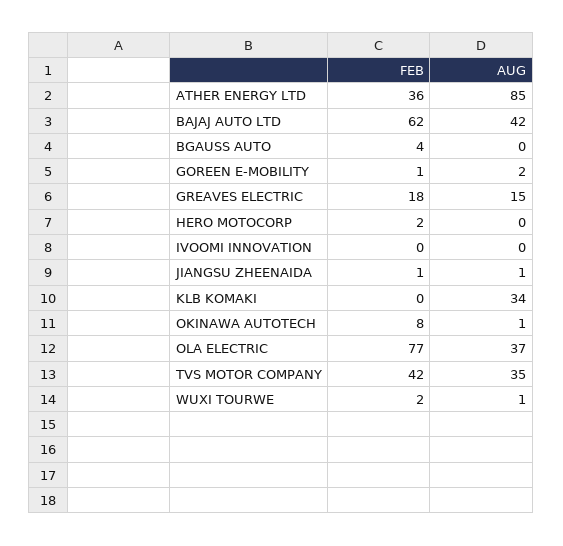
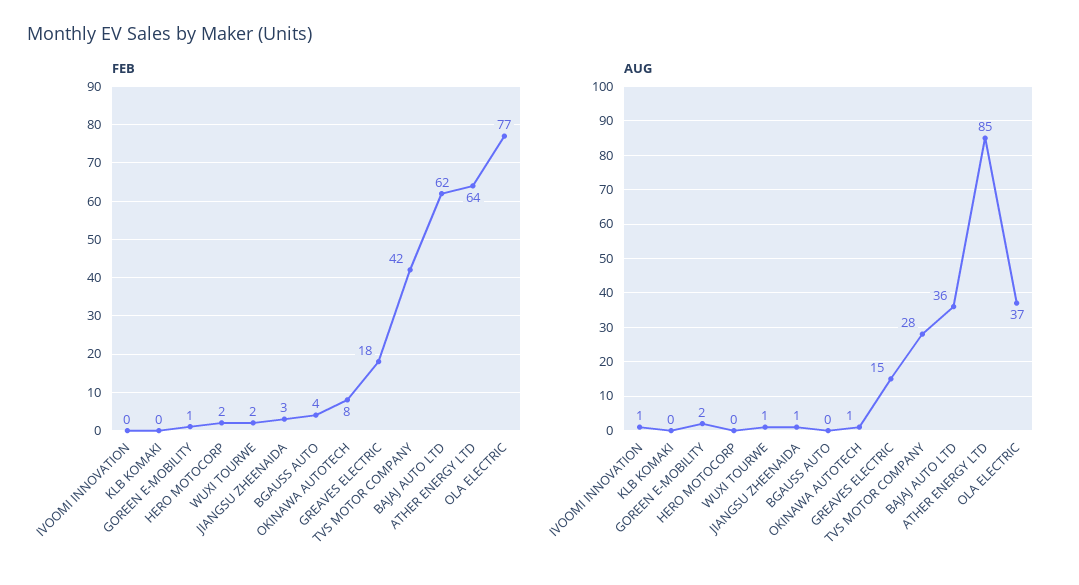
  {
    "FEB": {
-     "ATHER ENERGY LTD": 36,
+     "ATHER ENERGY LTD": 64,
      "BAJAJ AUTO LTD": 62,
      "BGAUSS AUTO": 4,
      "GOREEN E-MOBILITY": 1,
      "GREAVES ELECTRIC": 18,
      "HERO MOTOCORP": 2,
      "IVOOMI INNOVATION": 0,
-     "JIANGSU ZHEENAIDA": 1,
+     "JIANGSU ZHEENAIDA": 3,
      "KLB KOMAKI": 0,
      "OKINAWA AUTOTECH": 8,
      "OLA ELECTRIC": 77,
      "TVS MOTOR COMPANY": 42,
      "WUXI TOURWE": 2
    },
    "AUG": {
      "ATHER ENERGY LTD": 85,
-     "BAJAJ AUTO LTD": 42,
+     "BAJAJ AUTO LTD": 36,
      "BGAUSS AUTO": 0,
      "GOREEN E-MOBILITY": 2,
      "GREAVES ELECTRIC": 15,
      "HERO MOTOCORP": 0,
-     "IVOOMI INNOVATION": 0,
+     "IVOOMI INNOVATION": 1,
      "JIANGSU ZHEENAIDA": 1,
-     "KLB KOMAKI": 34,
+     "KLB KOMAKI": 0,
      "OKINAWA AUTOTECH": 1,
      "OLA ELECTRIC": 37,
-     "TVS MOTOR COMPANY": 35,
+     "TVS MOTOR COMPANY": 28,
      "WUXI TOURWE": 1
    }
  }

